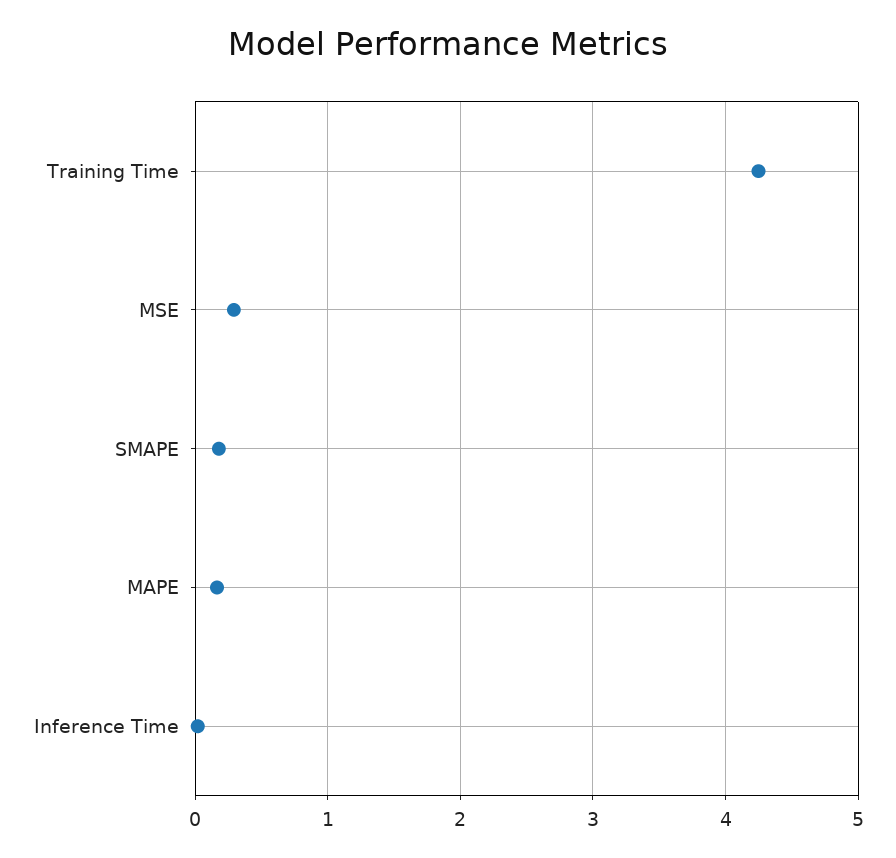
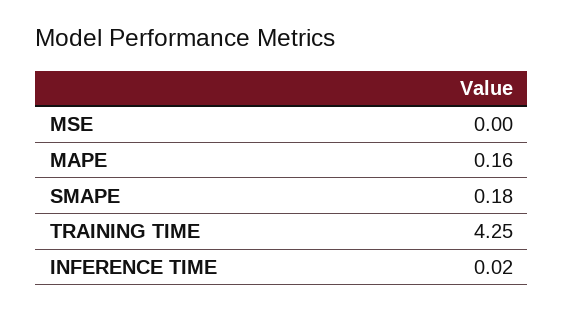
  {
    "Training Time": 4.25,
-   "MSE": 0.3,
+   "MSE": 0,
    "SMAPE": 0.18,
    "MAPE": 0.16,
    "Inference Time": 0.02
  }

